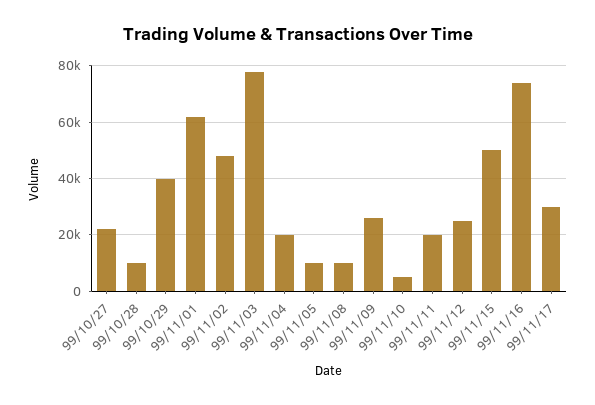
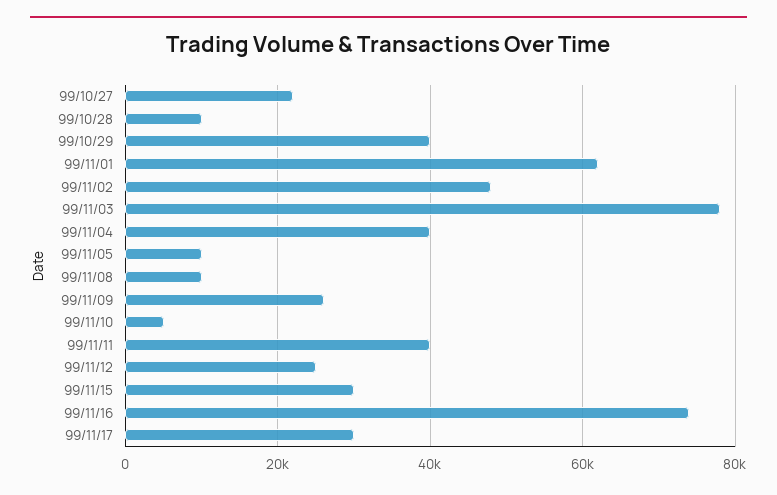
  {
    "99/10/27": 22000,
    "99/10/28": 10000,
    "99/10/29": 40000,
    "99/11/01": 62000,
    "99/11/02": 48000,
    "99/11/03": 78000,
-   "99/11/04": 20000,
+   "99/11/04": 40000,
    "99/11/05": 10000,
    "99/11/08": 10000,
    "99/11/09": 26000,
    "99/11/10": 6000,
-   "99/11/11": 20000,
+   "99/11/11": 40000,
    "99/11/12": 26000,
-   "99/11/15": 50000,
+   "99/11/15": 30000,
    "99/11/16": 74000,
    "99/11/17": 30000
  }

